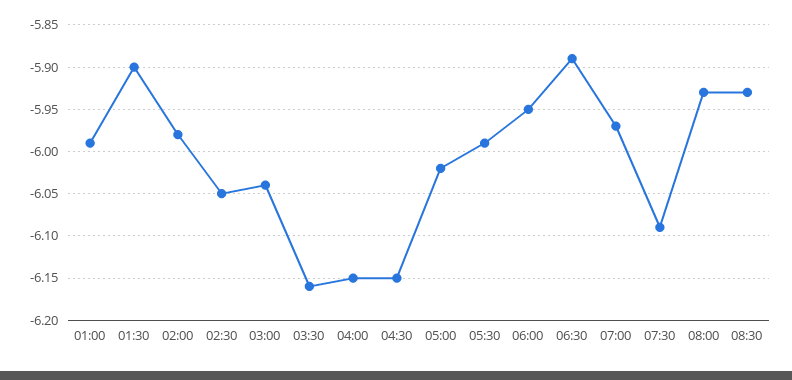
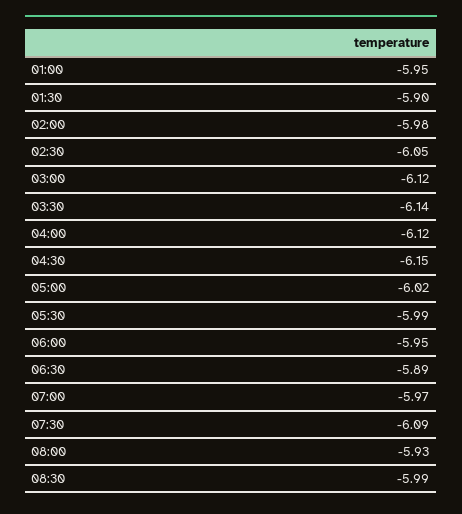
  {
-   "01:00": -5.99,
+   "01:00": -5.95,
    "01:30": -5.9,
    "02:00": -5.98,
    "02:30": -6.05,
-   "03:00": -6.04,
+   "03:00": -6.12,
-   "03:30": -6.16,
+   "03:30": -6.14,
-   "04:00": -6.15,
+   "04:00": -6.12,
    "04:30": -6.15,
    "05:00": -6.02,
    "05:30": -5.99,
    "06:00": -5.95,
    "06:30": -5.89,
    "07:00": -5.97,
    "07:30": -6.09,
    "08:00": -5.93,
-   "08:30": -5.93
+   "08:30": -5.99
  }

